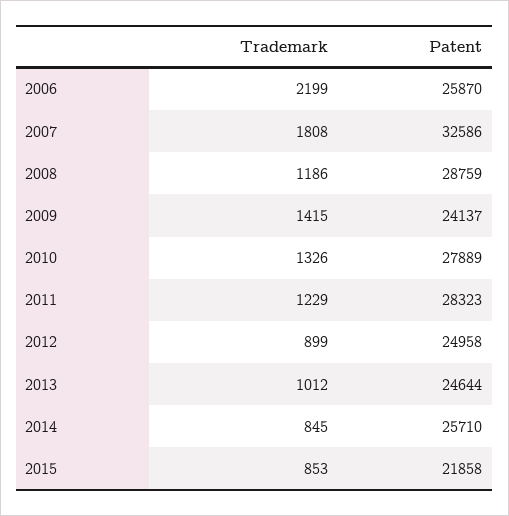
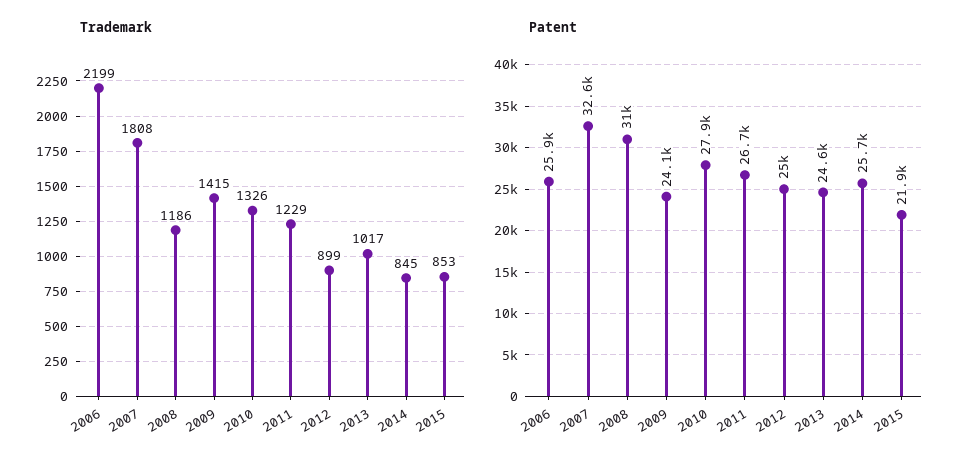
  {
    "Trademark": {
      "2006": 2199,
      "2007": 1808,
      "2008": 1186,
      "2009": 1415,
      "2010": 1326,
      "2011": 1229,
      "2012": 899,
-     "2013": 1012,
+     "2013": 1017,
      "2014": 845,
      "2015": 853
    },
    "Patent": {
      "2006": 25870,
      "2007": 32586,
-     "2008": 28759,
+     "2008": 31000,
      "2009": 24137,
      "2010": 27889,
-     "2011": 28323,
+     "2011": 26700,
      "2012": 24958,
      "2013": 24644,
      "2014": 25710,
      "2015": 21858
    }
  }

